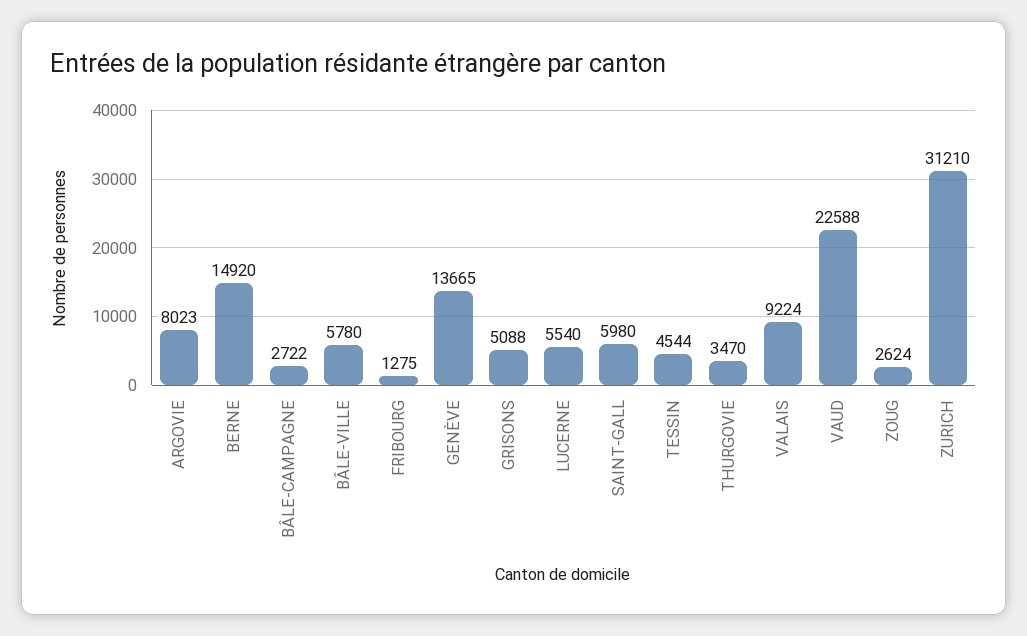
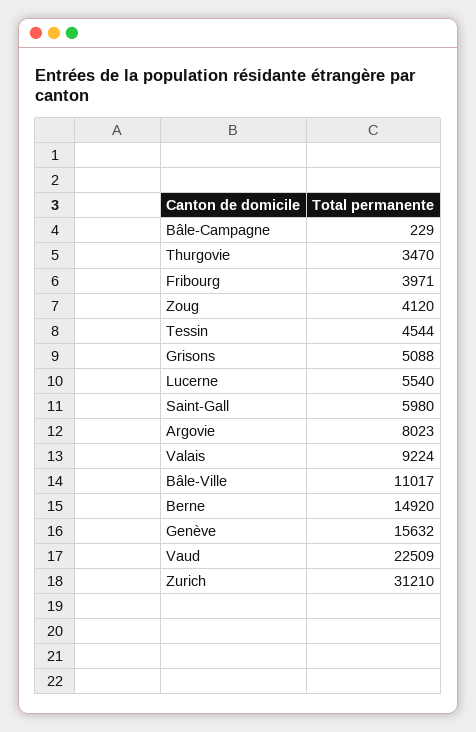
  {
    "ARGOVIE": 8023,
    "BERNE": 14920,
-   "BÂLE-CAMPAGNE": 2722,
+   "BÂLE-CAMPAGNE": 229,
-   "BÂLE-VILLE": 5780,
+   "BÂLE-VILLE": 11017,
-   "FRIBOURG": 1275,
+   "FRIBOURG": 3971,
-   "GENÈVE": 13665,
+   "GENÈVE": 15632,
    "GRISONS": 5088,
    "LUCERNE": 5540,
    "SAINT-GALL": 5980,
    "TESSIN": 4544,
    "THURGOVIE": 3470,
    "VALAIS": 9224,
-   "VAUD": 22588,
+   "VAUD": 22509,
-   "ZOUG": 2624,
+   "ZOUG": 4120,
    "ZURICH": 31210
  }

